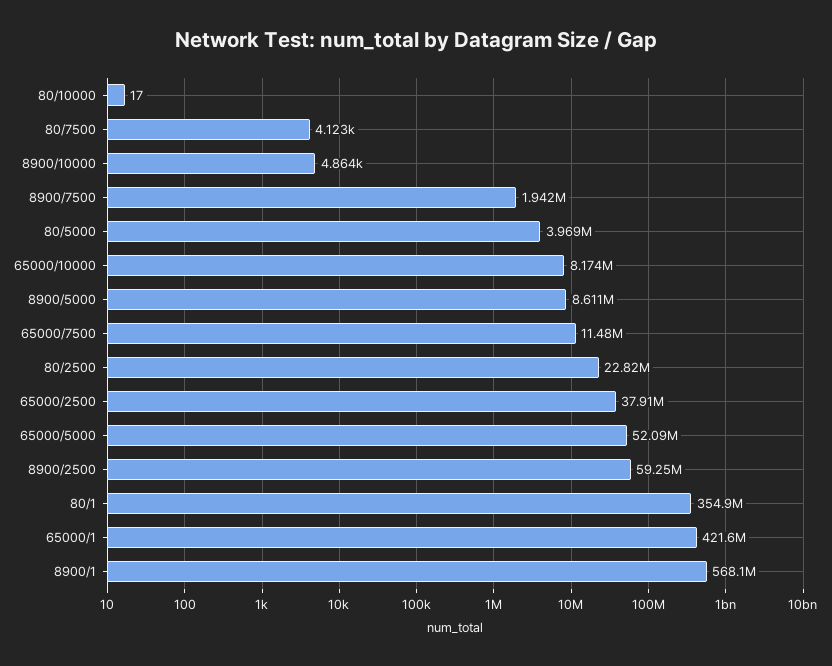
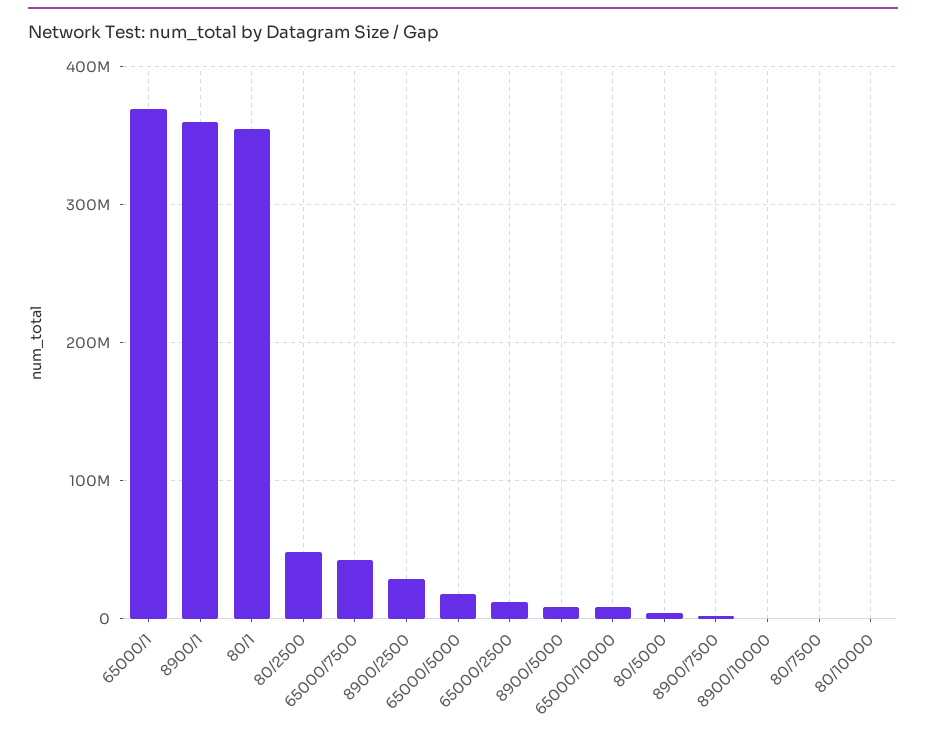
  {
    "80/10000": 17,
    "80/7500": 4123,
    "8900/10000": 4864,
    "8900/7500": 1942000,
    "80/5000": 3969000,
    "65000/10000": 8174000,
    "8900/5000": 8611000,
-   "65000/7500": 11480000,
+   "65000/7500": 40000000,
-   "80/2500": 22820000,
+   "80/2500": 50000000,
-   "65000/2500": 37910000,
+   "65000/2500": 10000000,
-   "65000/5000": 52090000,
+   "65000/5000": 20000000,
-   "8900/2500": 59250000,
+   "8900/2500": 30000000,
    "80/1": 354900000,
-   "65000/1": 421600000,
+   "65000/1": 370000000,
-   "8900/1": 568100000
+   "8900/1": 360000000
  }

